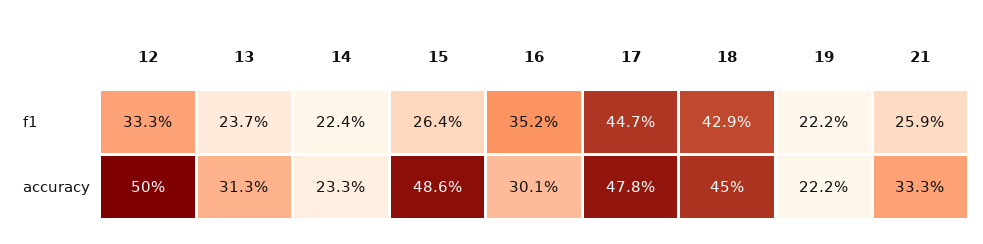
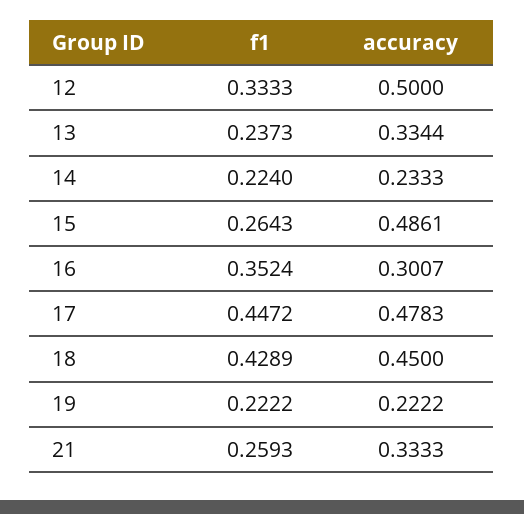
  {
    "12": {
      "f1": 0.3333,
      "accuracy": 0.5
    },
    "13": {
      "f1": 0.2373,
-     "accuracy": 0.313
+     "accuracy": 0.3344
    },
    "14": {
      "f1": 0.224,
      "accuracy": 0.2333
    },
    "15": {
      "f1": 0.2643,
      "accuracy": 0.4861
    },
    "16": {
      "f1": 0.3524,
      "accuracy": 0.3007
    },
    "17": {
      "f1": 0.4472,
      "accuracy": 0.4783
    },
    "18": {
      "f1": 0.4289,
      "accuracy": 0.45
    },
    "19": {
      "f1": 0.2222,
      "accuracy": 0.2222
    },
    "21": {
      "f1": 0.2593,
      "accuracy": 0.3333
    }
  }

